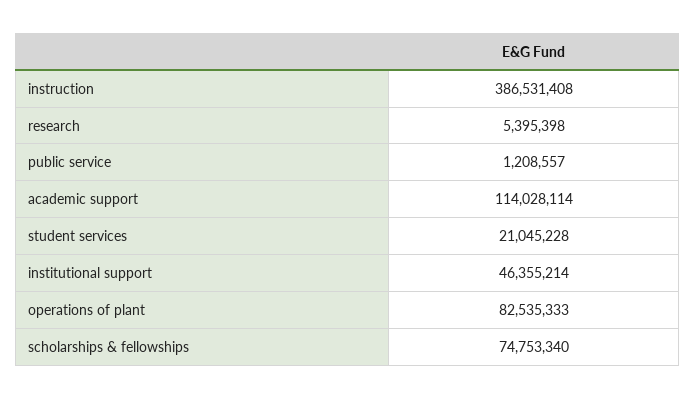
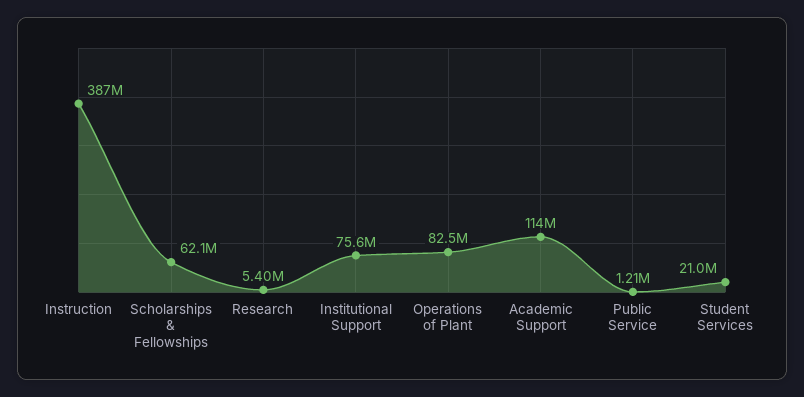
  {
    "instruction": 386531408,
    "research": 5395398,
    "public service": 1208557,
    "academic support": 114028114,
    "student services": 21045228,
-   "institutional support": 46355214,
+   "institutional support": 75600000,
    "operations of plant": 82535333,
-   "scholarships & fellowships": 74753340
+   "scholarships & fellowships": 62100000
  }

